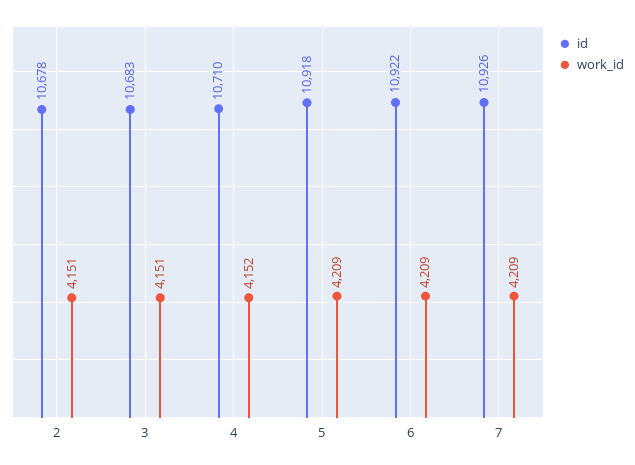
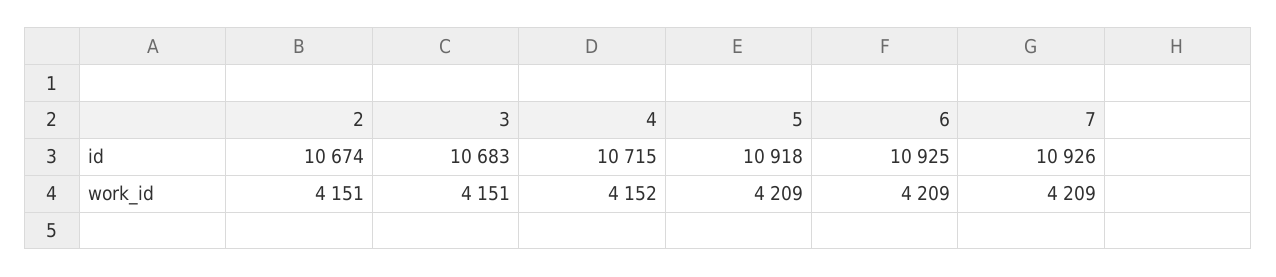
  {
    "id": {
-     "2": 10678,
+     "2": 10674,
      "3": 10683,
-     "4": 10710,
+     "4": 10715,
      "5": 10918,
-     "6": 10922,
+     "6": 10925,
      "7": 10926
    },
    "work_id": {
      "2": 4151,
      "3": 4151,
      "4": 4152,
      "5": 4209,
      "6": 4209,
      "7": 4209
    }
  }

